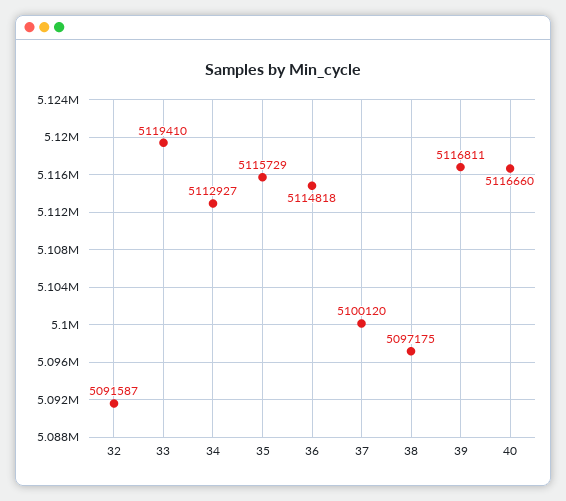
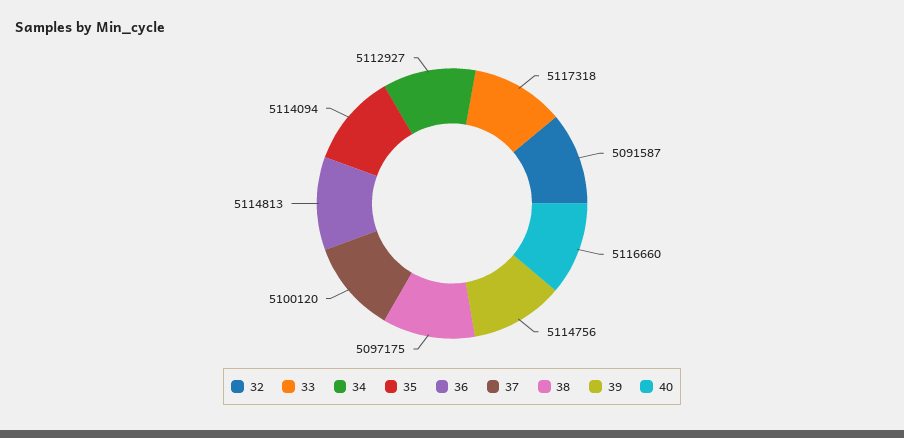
  {
    "32": 5091587,
-   "33": 5119410,
+   "33": 5117318,
    "34": 5112927,
-   "35": 5115729,
+   "35": 5114094,
-   "36": 5114818,
+   "36": 5114813,
    "37": 5100120,
    "38": 5097175,
-   "39": 5116811,
+   "39": 5114756,
    "40": 5116660
  }

